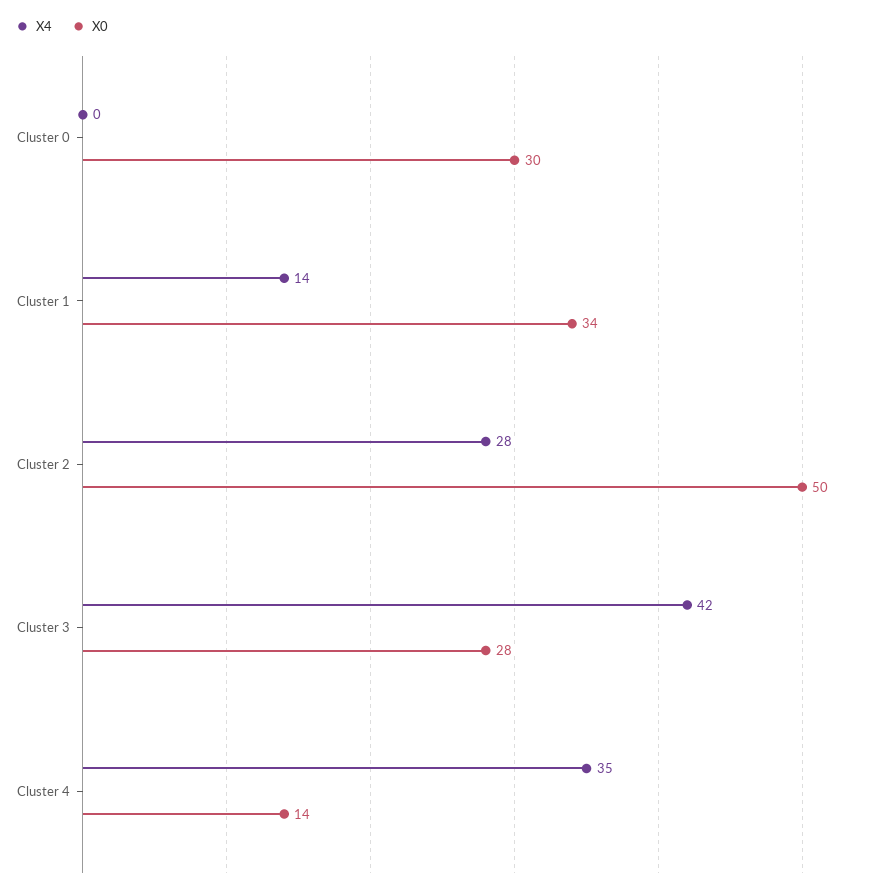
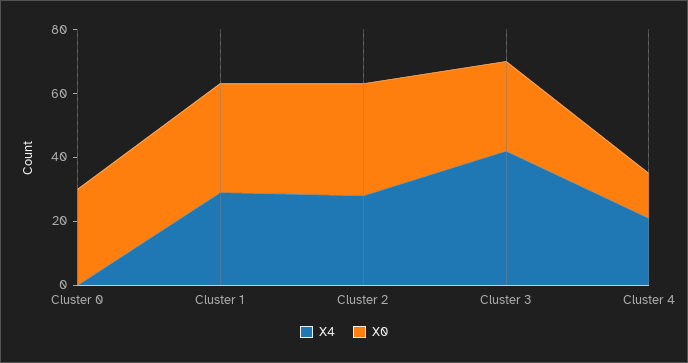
  {
    "X4": {
      "Cluster 0": 0,
-     "Cluster 1": 14,
+     "Cluster 1": 30,
      "Cluster 2": 28,
      "Cluster 3": 42,
-     "Cluster 4": 35
+     "Cluster 4": 20
    },
    "X0": {
      "Cluster 0": 30,
      "Cluster 1": 34,
-     "Cluster 2": 50,
+     "Cluster 2": 35,
      "Cluster 3": 28,
      "Cluster 4": 14
    }
  }

